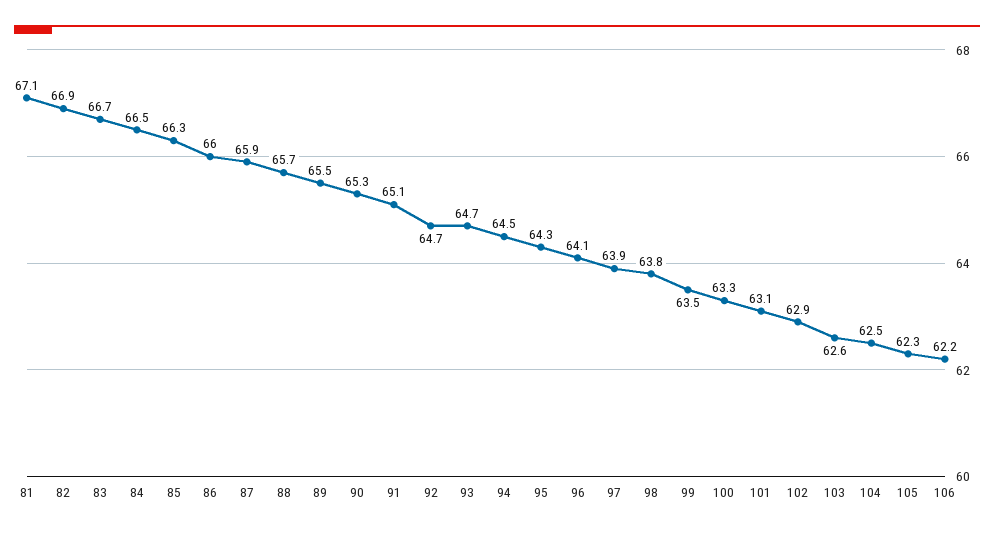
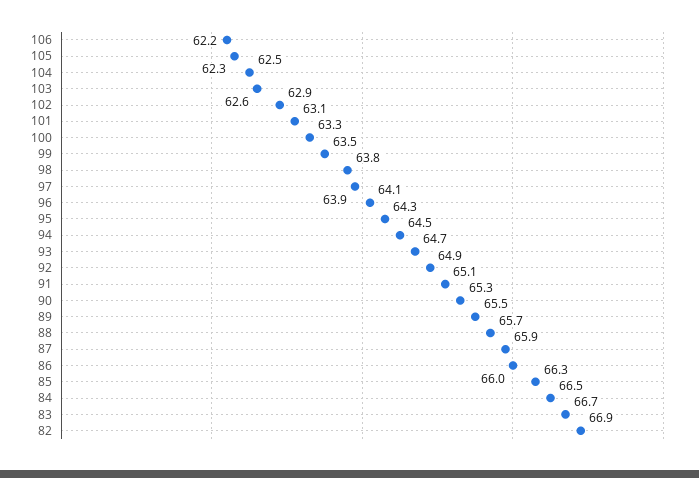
  {
-   "81": 67.1,
    "82": 66.9,
    "83": 66.7,
    "84": 66.5,
    "85": 66.3,
    "86": 66,
    "87": 65.9,
    "88": 65.7,
    "89": 65.5,
    "90": 65.3,
    "91": 65.1,
-   "92": 64.7,
+   "92": 64.9,
    "93": 64.7,
    "94": 64.5,
    "95": 64.3,
    "96": 64.1,
    "97": 63.9,
    "98": 63.8,
    "99": 63.5,
    "100": 63.3,
    "101": 63.1,
    "102": 62.9,
    "103": 62.6,
    "104": 62.5,
    "105": 62.3,
    "106": 62.2
  }

